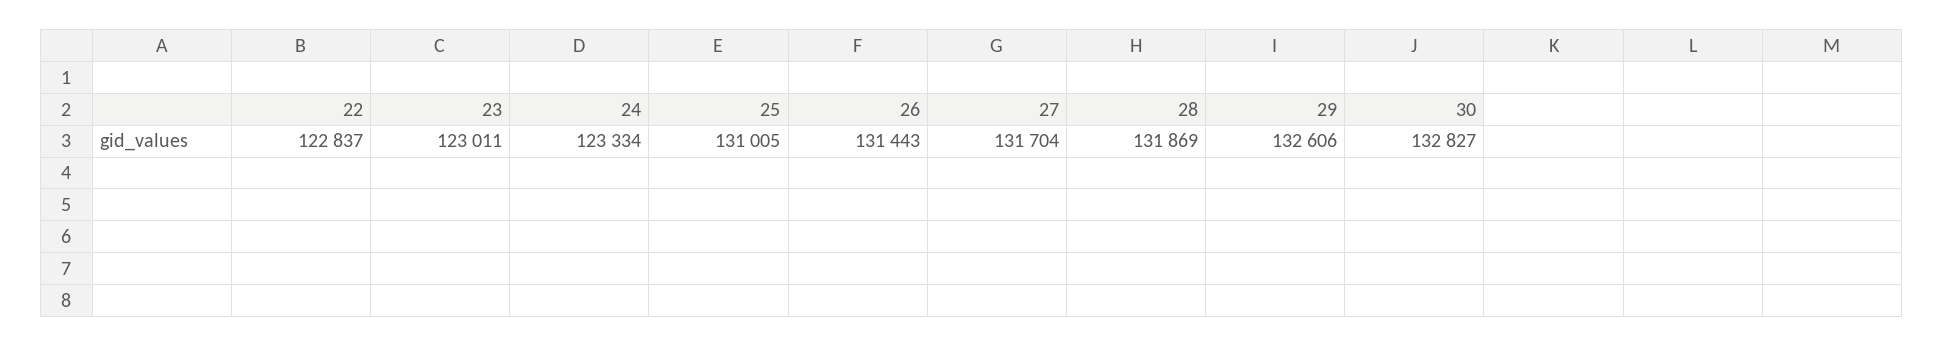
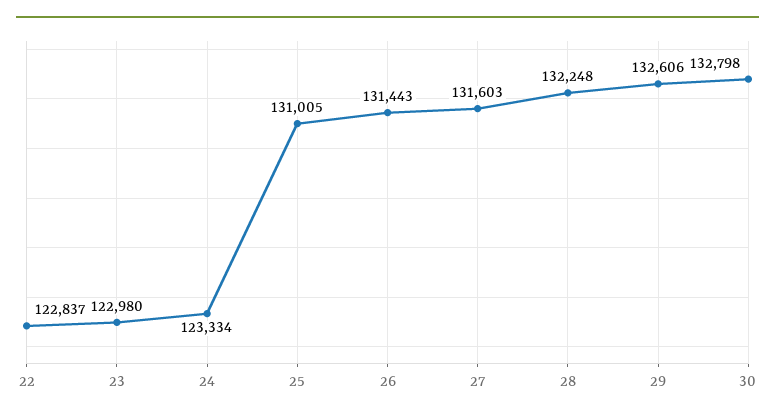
  {
    "22": 122837,
-   "23": 123011,
+   "23": 122980,
    "24": 123334,
    "25": 131005,
    "26": 131443,
-   "27": 131704,
+   "27": 131603,
-   "28": 131869,
+   "28": 132248,
    "29": 132606,
-   "30": 132827
+   "30": 132798
  }

